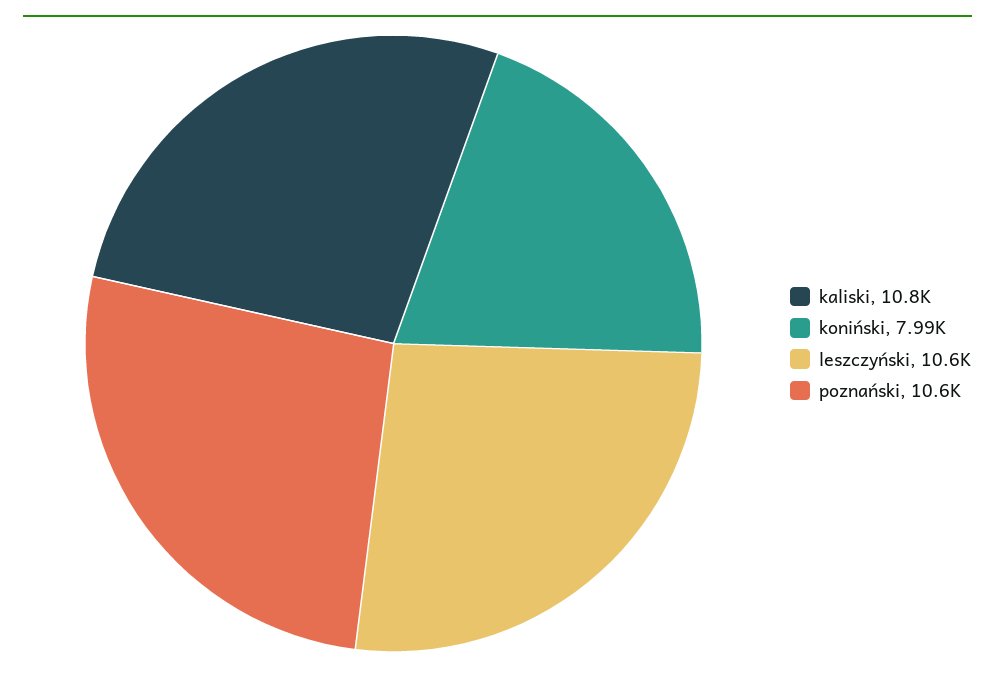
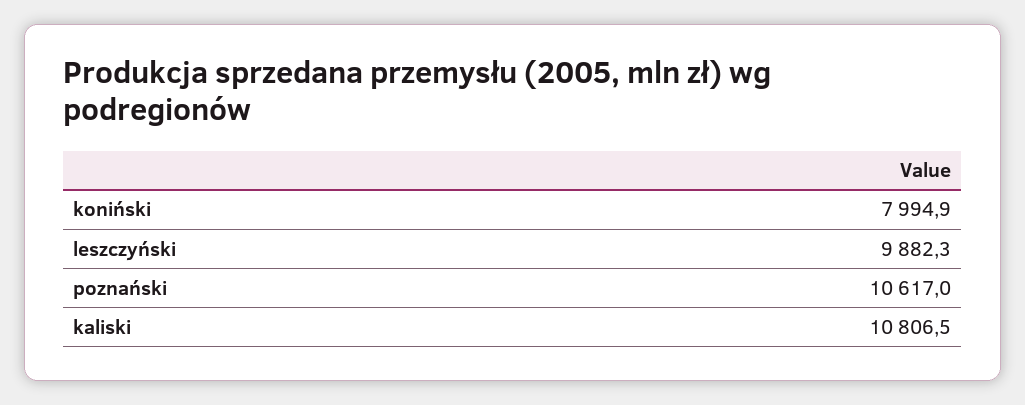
  {
    "kaliski": 10806.5,
    "koniński": 7994.9,
-   "leszczyński": 10600,
+   "leszczyński": 9882.3,
    "poznański": 10617
  }

